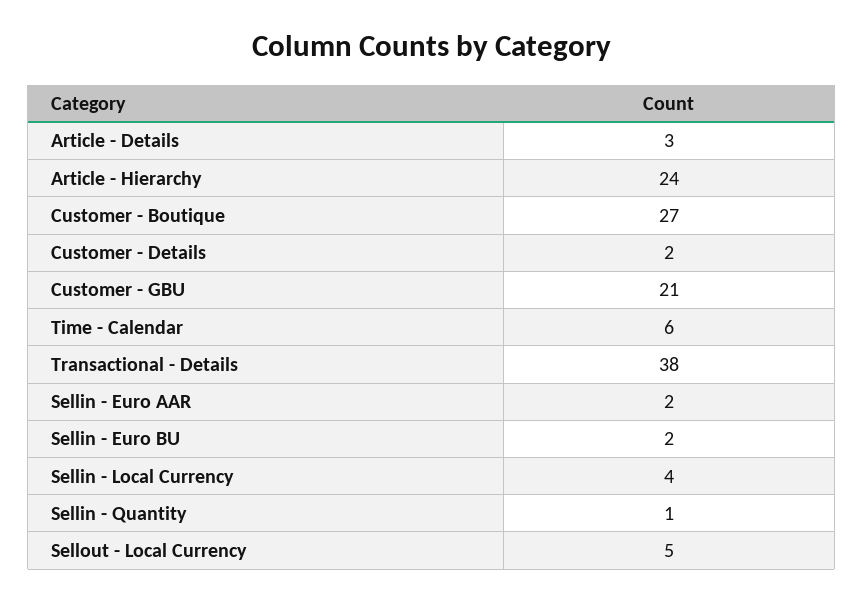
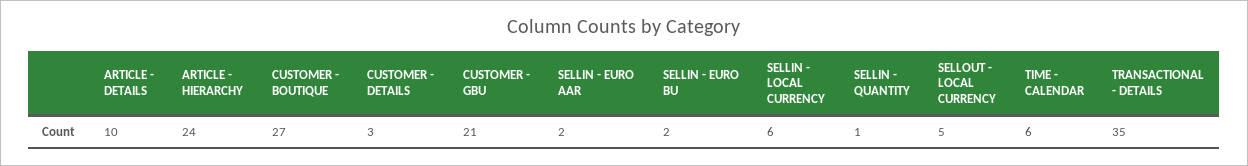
  {
-   "Article - Details": 3,
+   "Article - Details": 10,
    "Article - Hierarchy": 24,
    "Customer - Boutique": 27,
-   "Customer - Details": 2,
+   "Customer - Details": 3,
    "Customer - GBU": 21,
    "Time - Calendar": 6,
-   "Transactional - Details": 38,
+   "Transactional - Details": 35,
    "Sellin - Euro AAR": 2,
    "Sellin - Euro BU": 2,
-   "Sellin - Local Currency": 4,
+   "Sellin - Local Currency": 6,
    "Sellin - Quantity": 1,
    "Sellout - Local Currency": 5
  }

